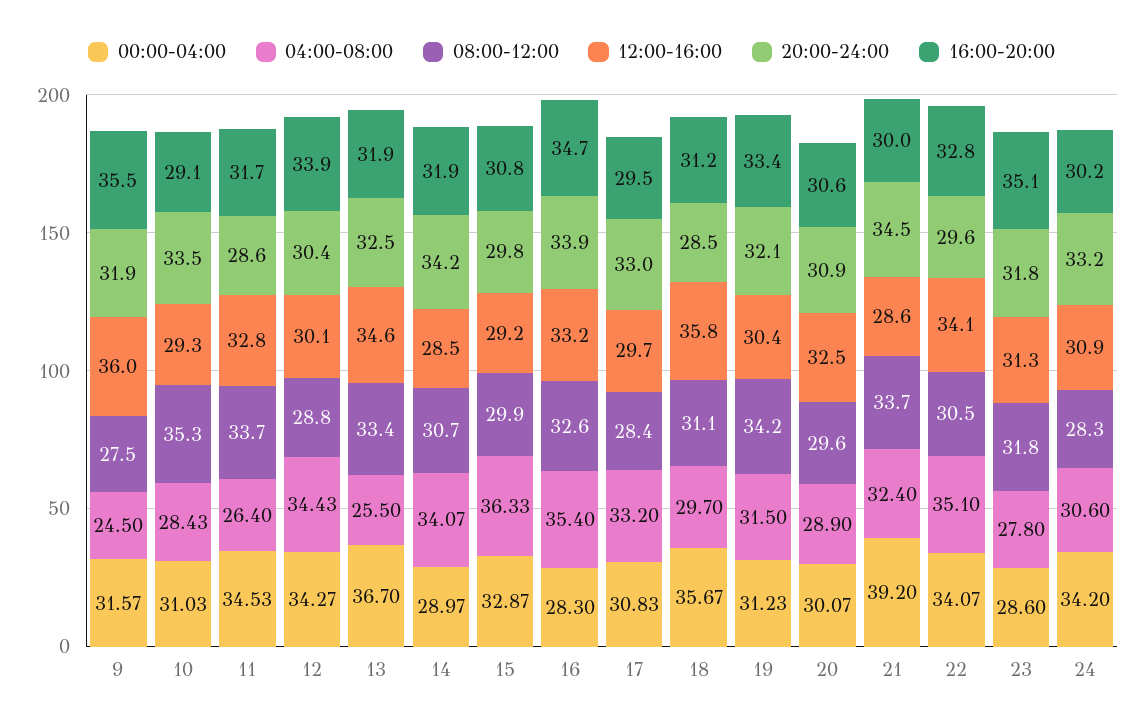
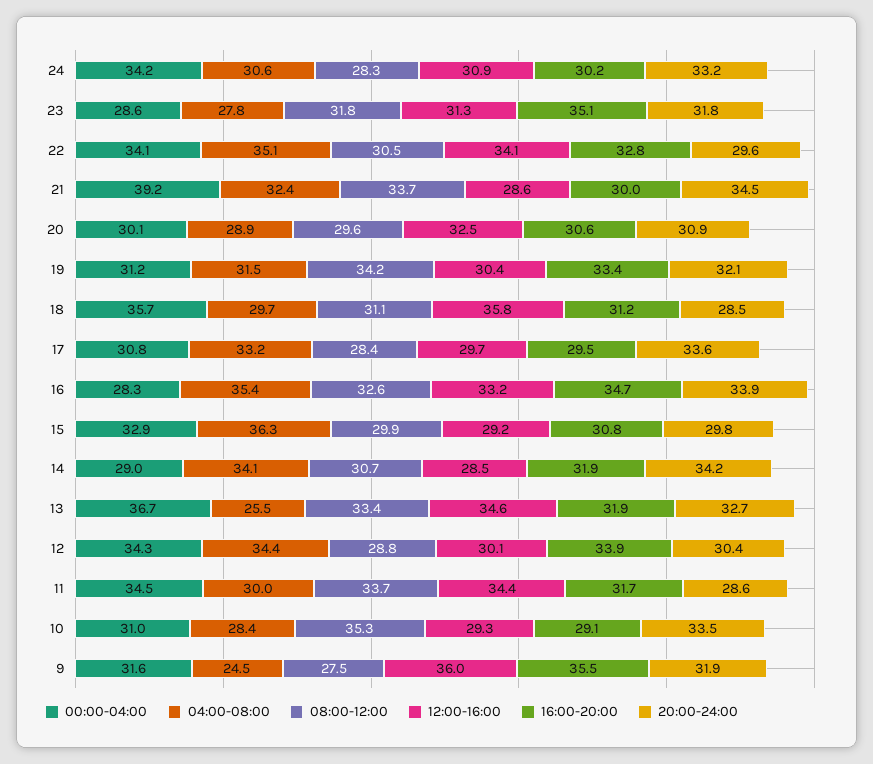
  {
    "00:00-04:00": {
      "9": 31.57,
      "10": 31.03,
      "11": 34.53,
      "12": 34.27,
      "13": 36.7,
      "14": 28.97,
      "15": 32.87,
      "16": 28.3,
      "17": 30.83,
      "18": 35.67,
      "19": 31.23,
      "20": 30.07,
      "21": 39.2,
      "22": 34.07,
      "23": 28.6,
      "24": 34.2
    },
    "04:00-08:00": {
      "9": 24.5,
      "10": 28.43,
-     "11": 26.4,
+     "11": 30,
      "12": 34.43,
      "13": 25.5,
      "14": 34.07,
      "15": 36.33,
      "16": 35.4,
      "17": 33.2,
      "18": 29.7,
      "19": 31.5,
      "20": 28.9,
      "21": 32.4,
      "22": 35.1,
      "23": 27.8,
      "24": 30.6
    },
    "08:00-12:00": {
      "9": 27.5,
      "10": 35.3,
      "11": 33.7,
      "12": 28.8,
      "13": 33.4,
      "14": 30.7,
      "15": 29.9,
      "16": 32.6,
      "17": 28.4,
      "18": 31.1,
      "19": 34.2,
      "20": 29.6,
      "21": 33.7,
      "22": 30.5,
      "23": 31.8,
      "24": 28.3
    },
    "12:00-16:00": {
      "9": 36,
      "10": 29.3,
-     "11": 32.8,
+     "11": 34.4,
      "12": 30.1,
      "13": 34.6,
      "14": 28.5,
      "15": 29.2,
      "16": 33.2,
      "17": 29.7,
      "18": 35.8,
      "19": 30.4,
      "20": 32.5,
      "21": 28.6,
      "22": 34.1,
      "23": 31.3,
      "24": 30.9
    },
    "20:00-24:00": {
      "9": 31.9,
      "10": 33.5,
      "11": 28.6,
      "12": 30.4,
-     "13": 32.5,
+     "13": 32.7,
      "14": 34.2,
      "15": 29.8,
      "16": 33.9,
-     "17": 33,
+     "17": 33.6,
      "18": 28.5,
      "19": 32.1,
      "20": 30.9,
      "21": 34.5,
      "22": 29.6,
      "23": 31.8,
      "24": 33.2
    },
    "16:00-20:00": {
      "9": 35.5,
      "10": 29.1,
      "11": 31.7,
      "12": 33.9,
      "13": 31.9,
      "14": 31.9,
      "15": 30.8,
      "16": 34.7,
      "17": 29.5,
      "18": 31.2,
      "19": 33.4,
      "20": 30.6,
      "21": 30,
      "22": 32.8,
      "23": 35.1,
      "24": 30.2
    }
  }

